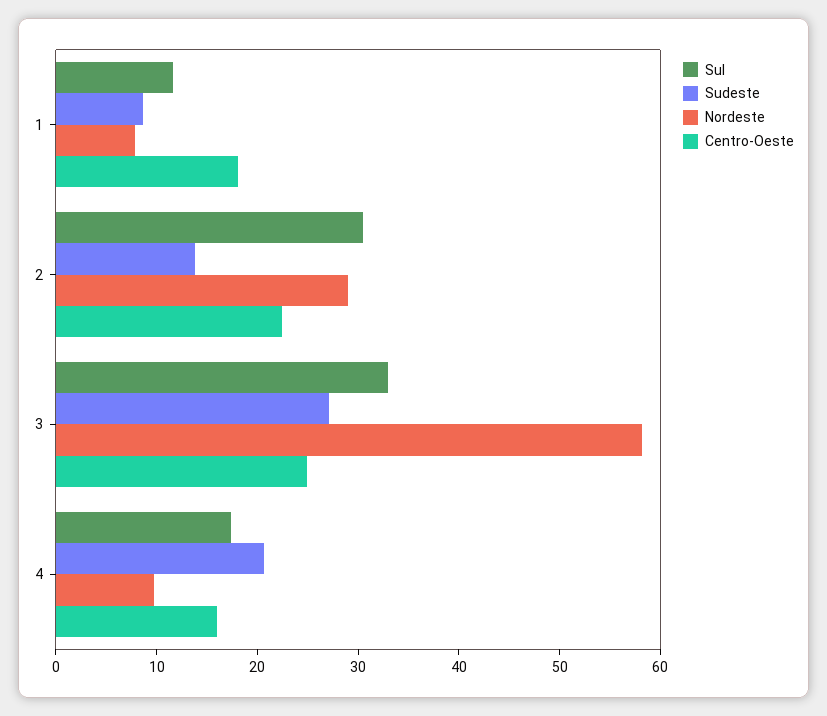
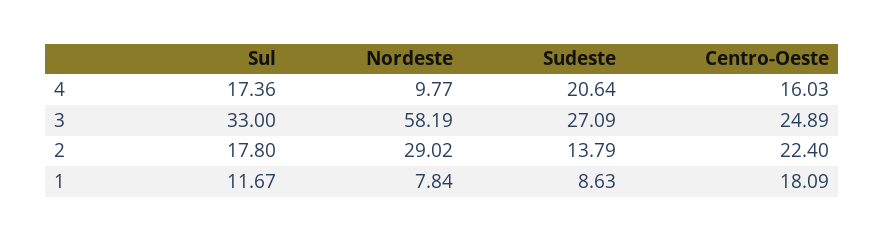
  {
    "Sul": {
      "1": 11.67,
-     "2": 30,
+     "2": 17.8,
      "3": 33,
      "4": 17.36
    },
    "Sudeste": {
      "1": 8.63,
      "2": 13.79,
      "3": 27.09,
      "4": 20.64
    },
    "Nordeste": {
      "1": 7.84,
      "2": 29.02,
      "3": 58.19,
      "4": 9.77
    },
    "Centro-Oeste": {
      "1": 18.09,
      "2": 22.4,
      "3": 24.89,
      "4": 16.03
    }
  }

